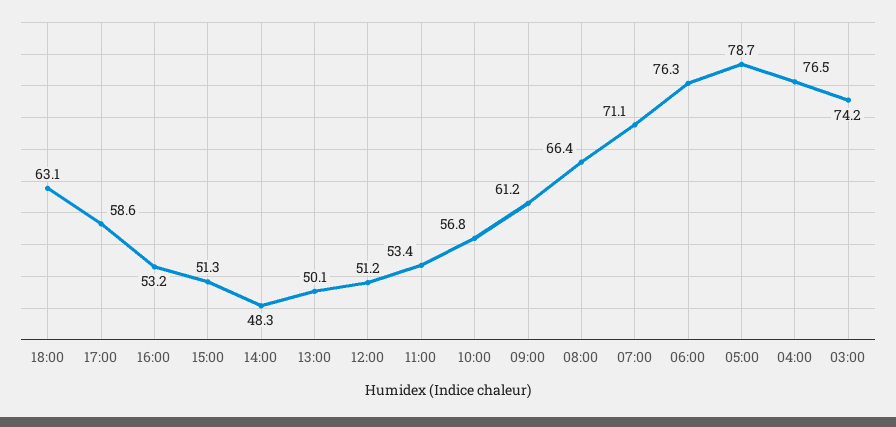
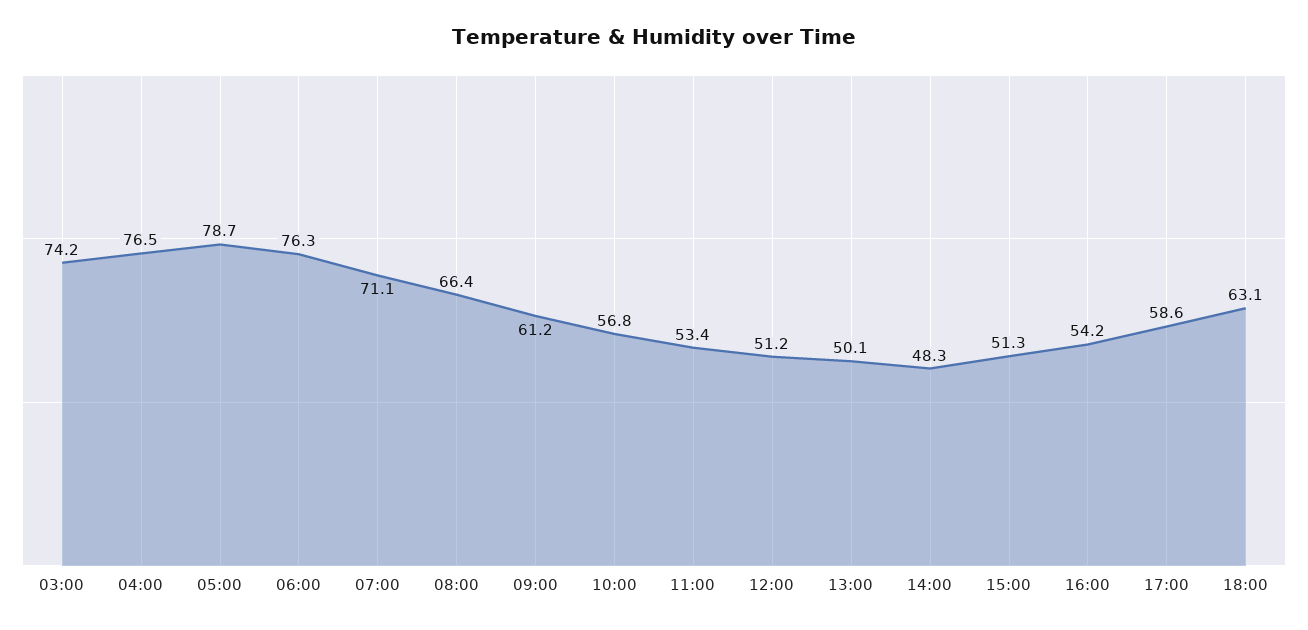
  {
    "18:00": 63.1,
    "17:00": 58.6,
-   "16:00": 53.2,
+   "16:00": 54.2,
    "15:00": 51.3,
    "14:00": 48.3,
    "13:00": 50.1,
    "12:00": 51.2,
    "11:00": 53.4,
    "10:00": 56.8,
    "09:00": 61.2,
    "08:00": 66.4,
    "07:00": 71.1,
    "06:00": 76.3,
    "05:00": 78.7,
    "04:00": 76.5,
    "03:00": 74.2
  }

